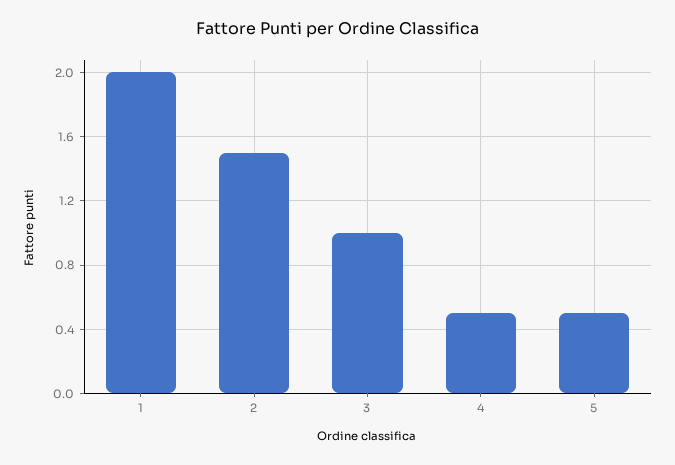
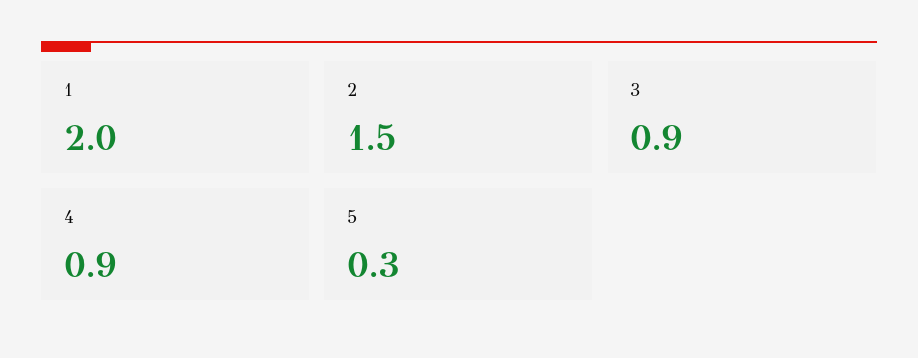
  {
    "1": 2,
    "2": 1.5,
-   "3": 1,
+   "3": 0.9,
-   "4": 0.5,
+   "4": 0.9,
-   "5": 0.5
+   "5": 0.3
  }

